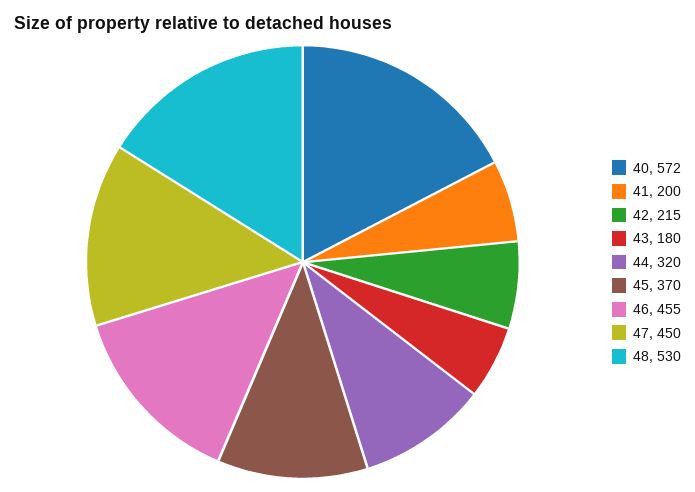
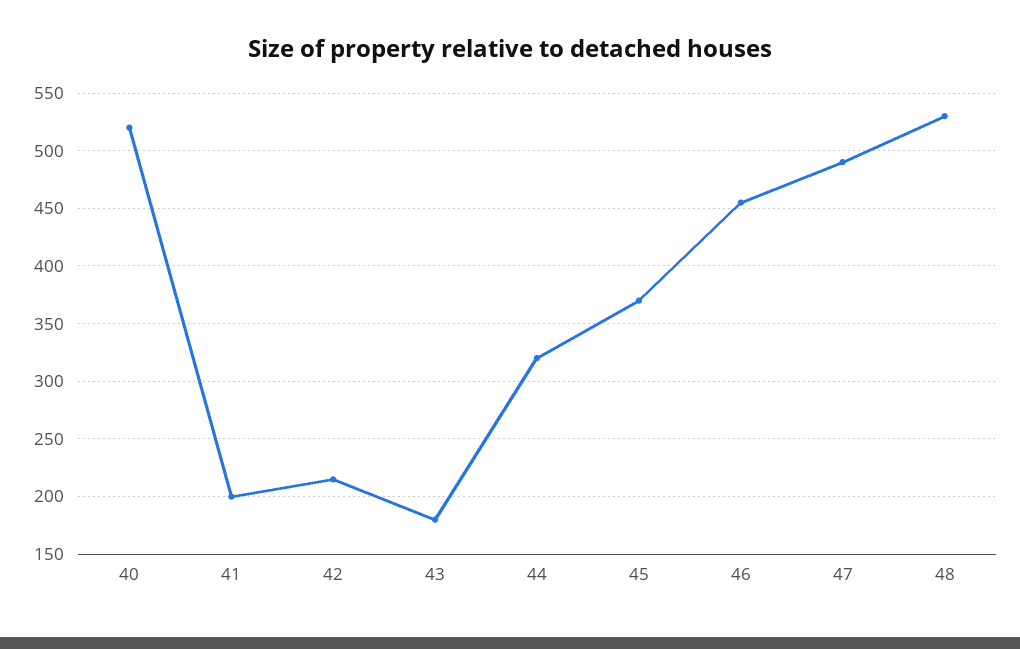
  {
-   "40": 572,
+   "40": 520,
    "41": 200,
    "42": 215,
    "43": 180,
    "44": 320,
    "45": 370,
    "46": 455,
-   "47": 450,
+   "47": 490,
    "48": 530
  }

